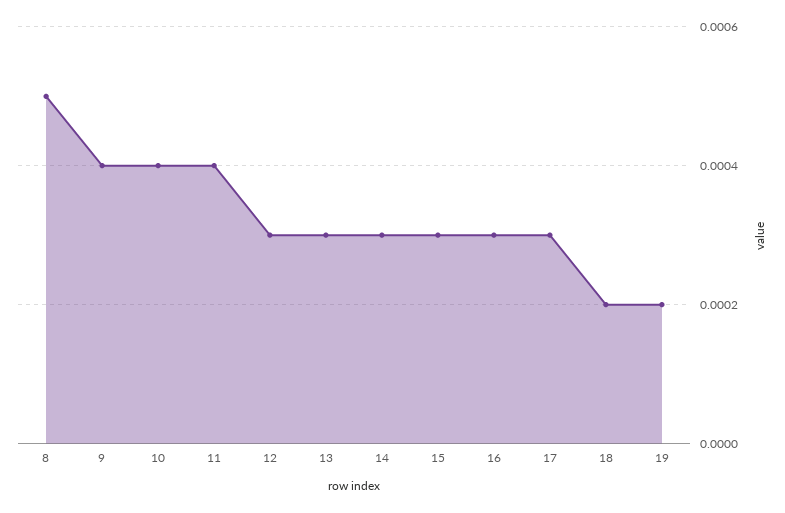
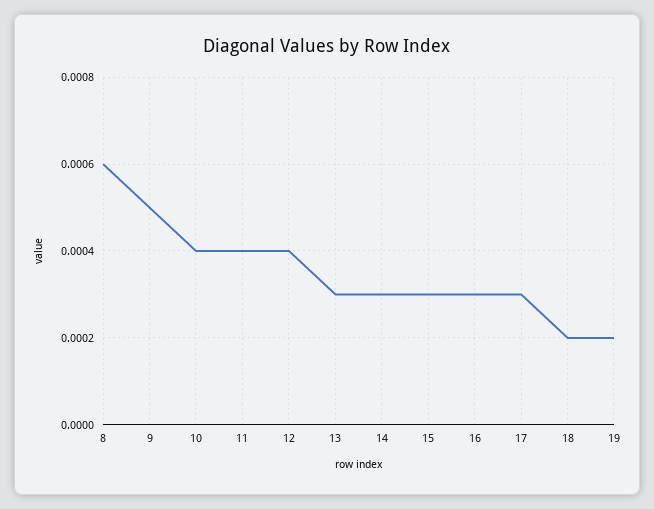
  {
-   "8": 0.0005,
+   "8": 0.0006,
-   "9": 0.0004,
+   "9": 0.0005,
    "10": 0.0004,
    "11": 0.0004,
-   "12": 0.0003,
+   "12": 0.0004,
    "13": 0.0003,
    "14": 0.0003,
    "15": 0.0003,
    "16": 0.0003,
    "17": 0.0003,
    "18": 0.0002,
    "19": 0.0002
  }

